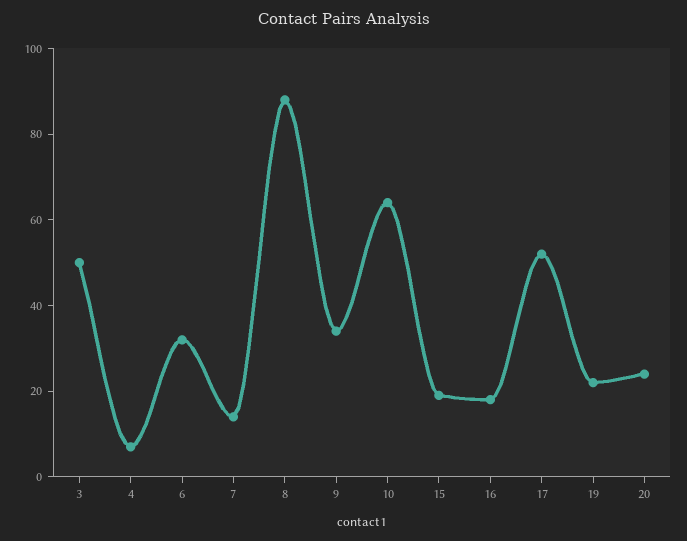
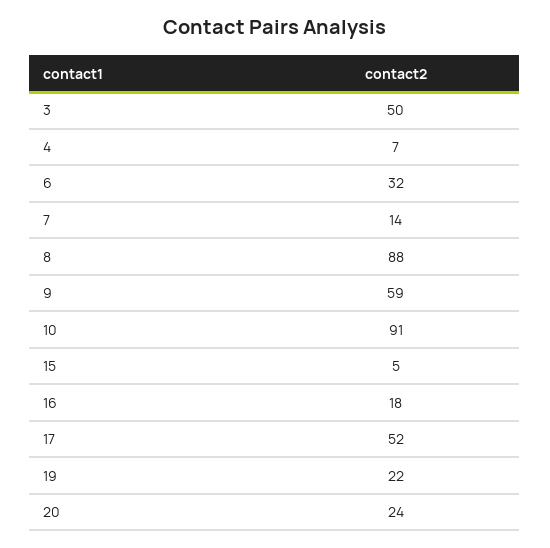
  {
    "3": 50,
    "4": 7,
    "6": 32,
    "7": 14,
    "8": 88,
-   "9": 35,
+   "9": 59,
-   "10": 65,
+   "10": 91,
-   "15": 20,
+   "15": 5,
    "16": 18,
    "17": 52,
    "19": 22,
    "20": 24
  }

